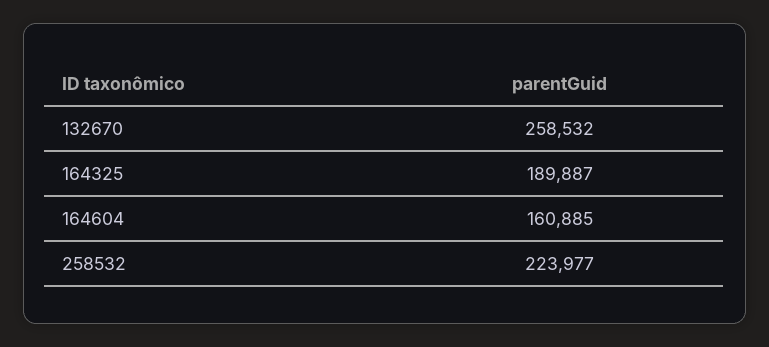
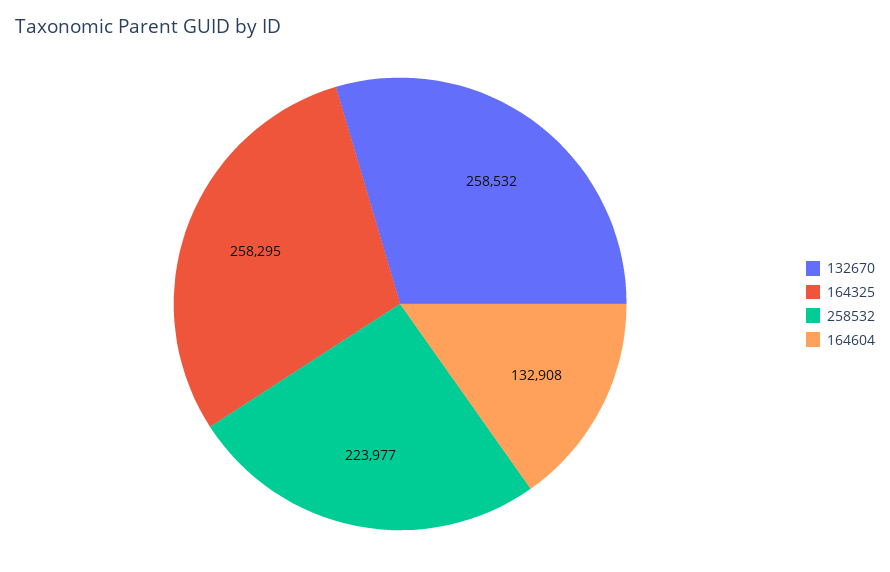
  {
    "132670": 258532,
-   "164325": 189887,
+   "164325": 258295,
-   "164604": 160885,
+   "164604": 132908,
    "258532": 223977
  }

